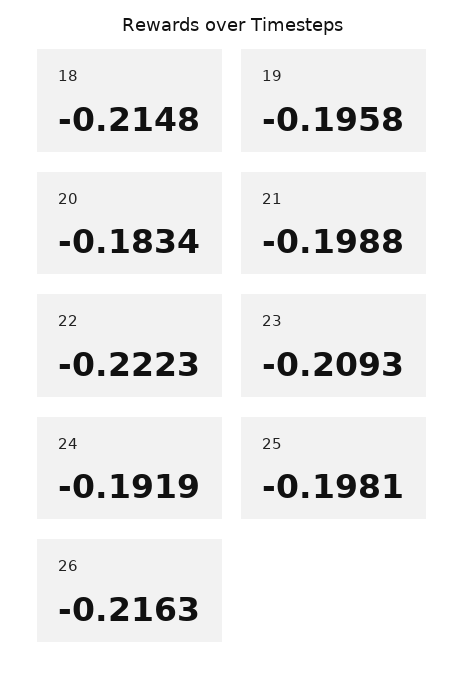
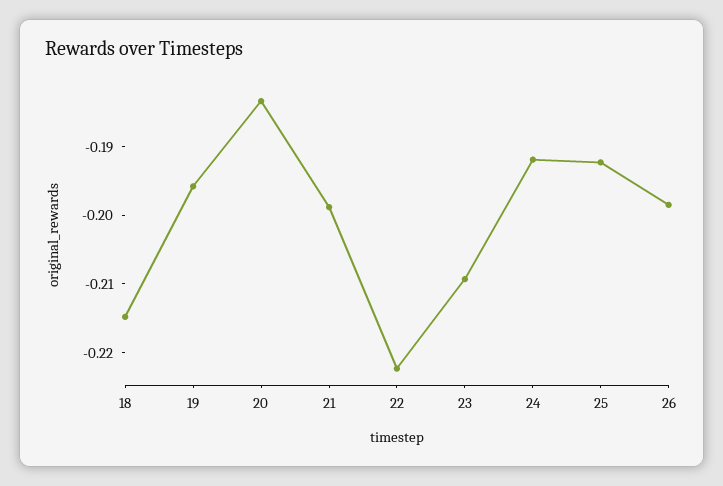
  {
    "18": -0.2148,
    "19": -0.1958,
    "20": -0.1834,
    "21": -0.1988,
    "22": -0.2223,
    "23": -0.2093,
    "24": -0.1919,
-   "25": -0.1981,
+   "25": -0.192,
-   "26": -0.2163
+   "26": -0.198
  }

